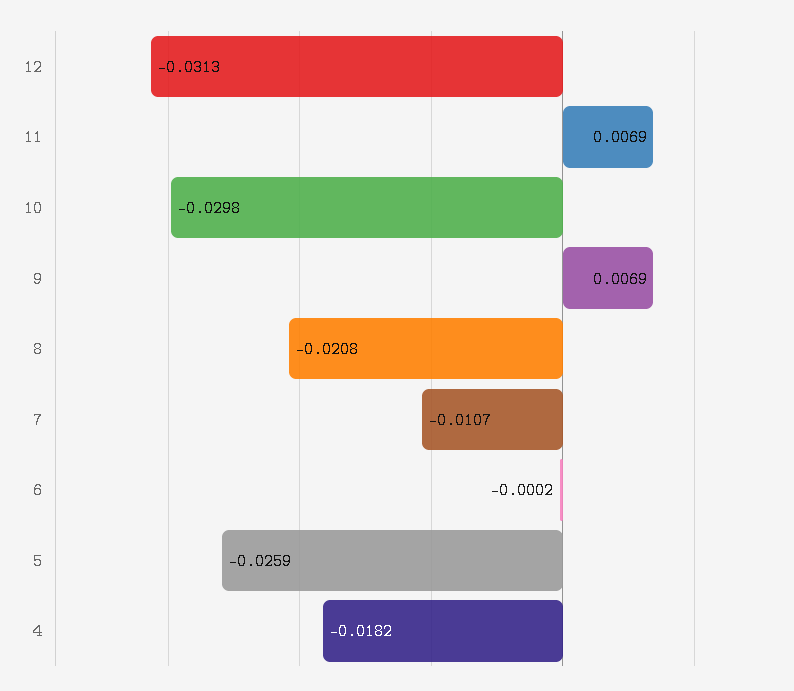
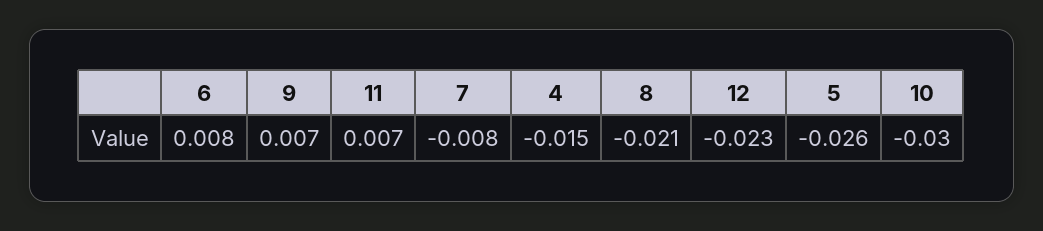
  {
-   "12": -0.0313,
+   "12": -0.023,
    "11": 0.0069,
    "10": -0.0298,
    "9": 0.0069,
    "8": -0.0208,
-   "7": -0.0107,
+   "7": -0.008,
-   "6": -0.0002,
+   "6": 0.008,
    "5": -0.0259,
-   "4": -0.0182
+   "4": -0.015
  }

